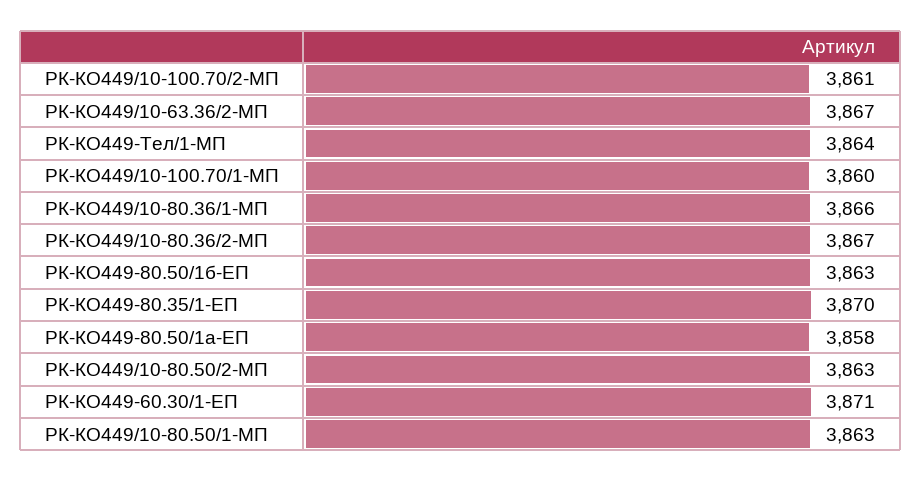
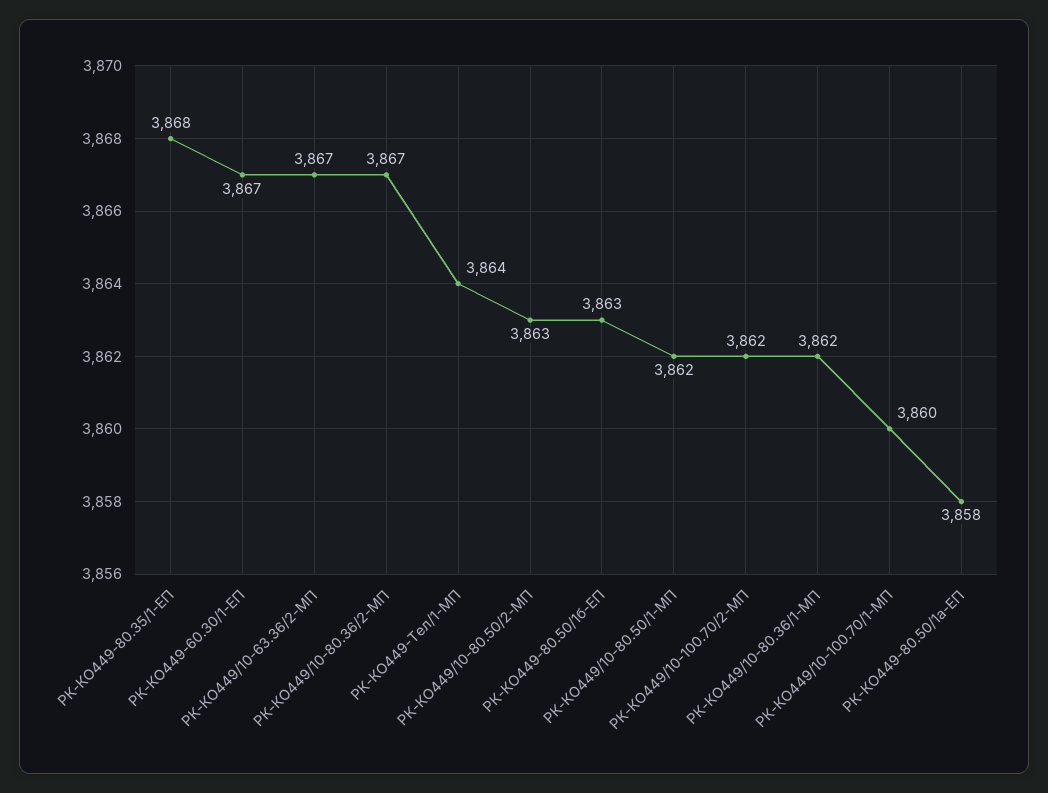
  {
-   "РК-КО449/10-100.70/2-МП": 3861,
+   "РК-КО449/10-100.70/2-МП": 3862,
    "РК-КО449/10-63.36/2-МП": 3867,
    "РК-КО449-Тел/1-МП": 3864,
    "РК-КО449/10-100.70/1-МП": 3860,
-   "РК-КО449/10-80.36/1-МП": 3866,
+   "РК-КО449/10-80.36/1-МП": 3862,
    "РК-КО449/10-80.36/2-МП": 3867,
    "РК-КО449-80.50/1б-ЕП": 3863,
-   "РК-КО449-80.35/1-ЕП": 3870,
+   "РК-КО449-80.35/1-ЕП": 3868,
    "РК-КО449-80.50/1а-ЕП": 3858,
    "РК-КО449/10-80.50/2-МП": 3863,
-   "РК-КО449-60.30/1-ЕП": 3871,
+   "РК-КО449-60.30/1-ЕП": 3867,
-   "РК-КО449/10-80.50/1-МП": 3863
+   "РК-КО449/10-80.50/1-МП": 3862
  }

